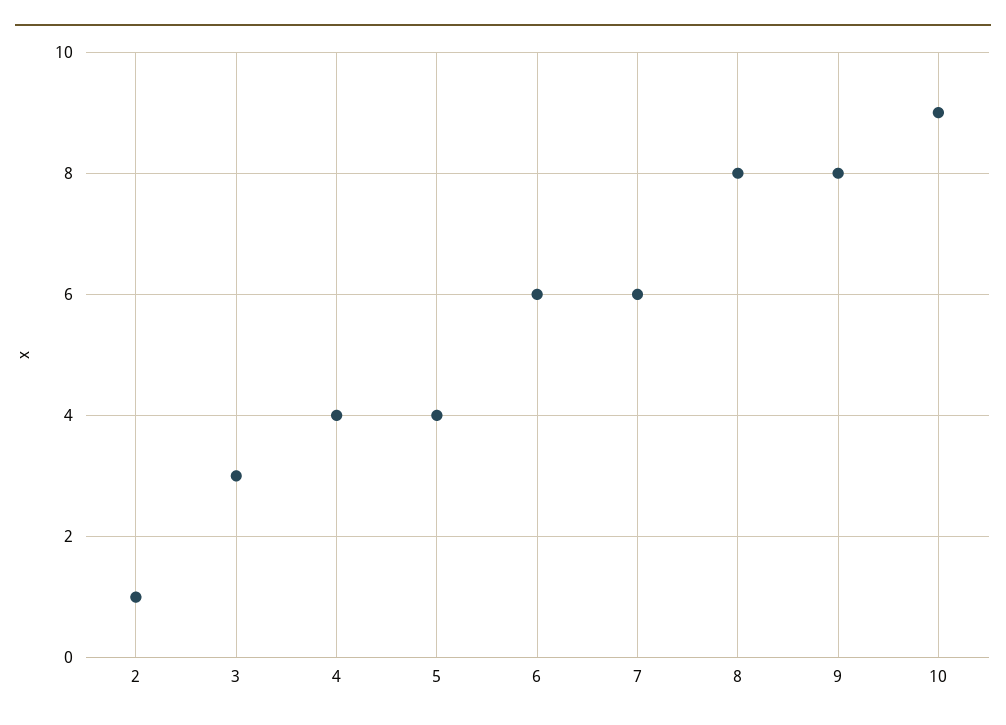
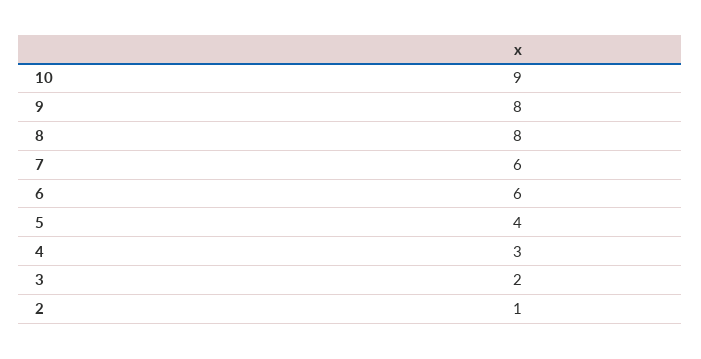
  {
    "2": 1,
-   "3": 3,
+   "3": 2,
-   "4": 4,
+   "4": 3,
    "5": 4,
    "6": 6,
    "7": 6,
    "8": 8,
    "9": 8,
    "10": 9
  }

